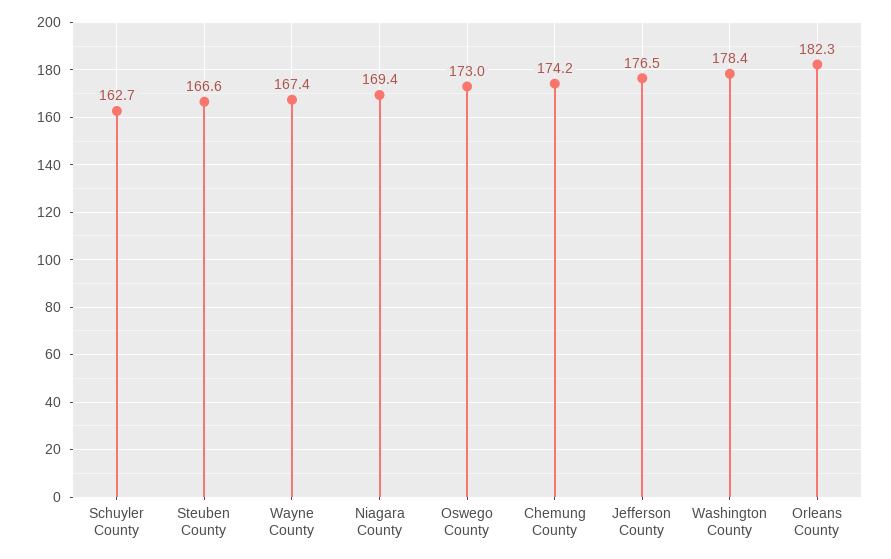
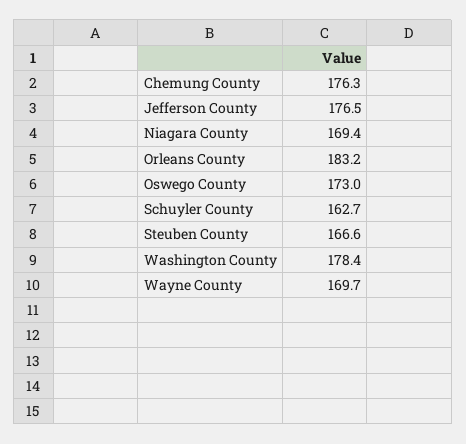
  {
    "Schuyler County": 162.7,
    "Steuben County": 166.6,
-   "Wayne County": 167.4,
+   "Wayne County": 169.7,
    "Niagara County": 169.4,
    "Oswego County": 173,
-   "Chemung County": 174.2,
+   "Chemung County": 176.3,
    "Jefferson County": 176.5,
    "Washington County": 178.4,
-   "Orleans County": 182.3
+   "Orleans County": 183.2
  }

